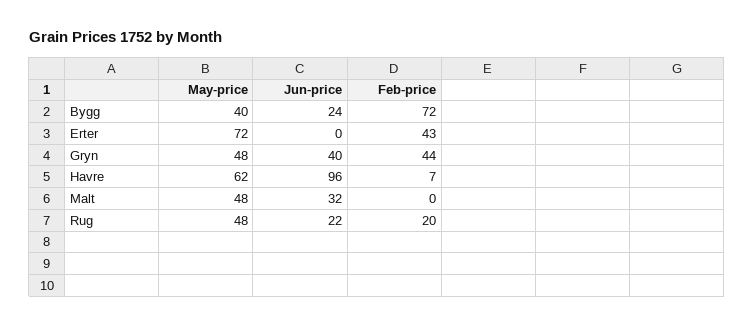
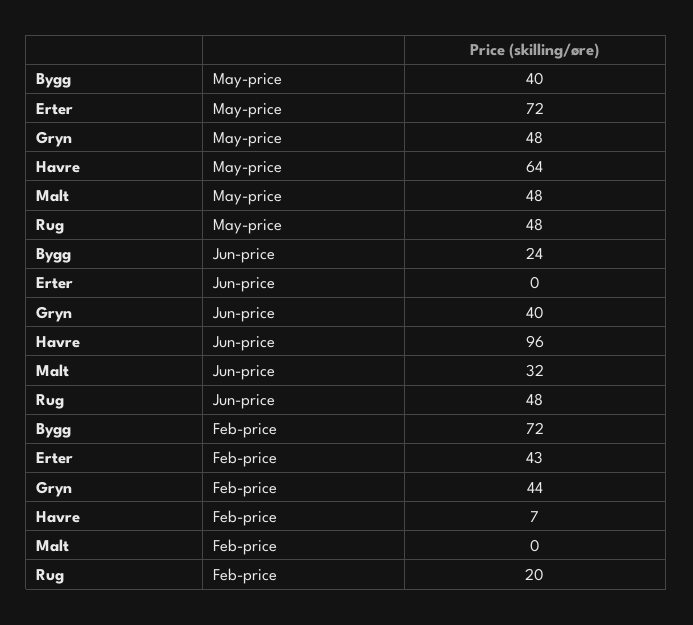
  {
    "May-price": {
      "Bygg": 40,
      "Erter": 72,
      "Gryn": 48,
-     "Havre": 62,
+     "Havre": 64,
      "Malt": 48,
      "Rug": 48
    },
    "Jun-price": {
      "Bygg": 24,
      "Erter": 0,
      "Gryn": 40,
      "Havre": 96,
      "Malt": 32,
-     "Rug": 22
+     "Rug": 48
    },
    "Feb-price": {
      "Bygg": 72,
      "Erter": 43,
      "Gryn": 44,
      "Havre": 7,
      "Malt": 0,
      "Rug": 20
    }
  }

